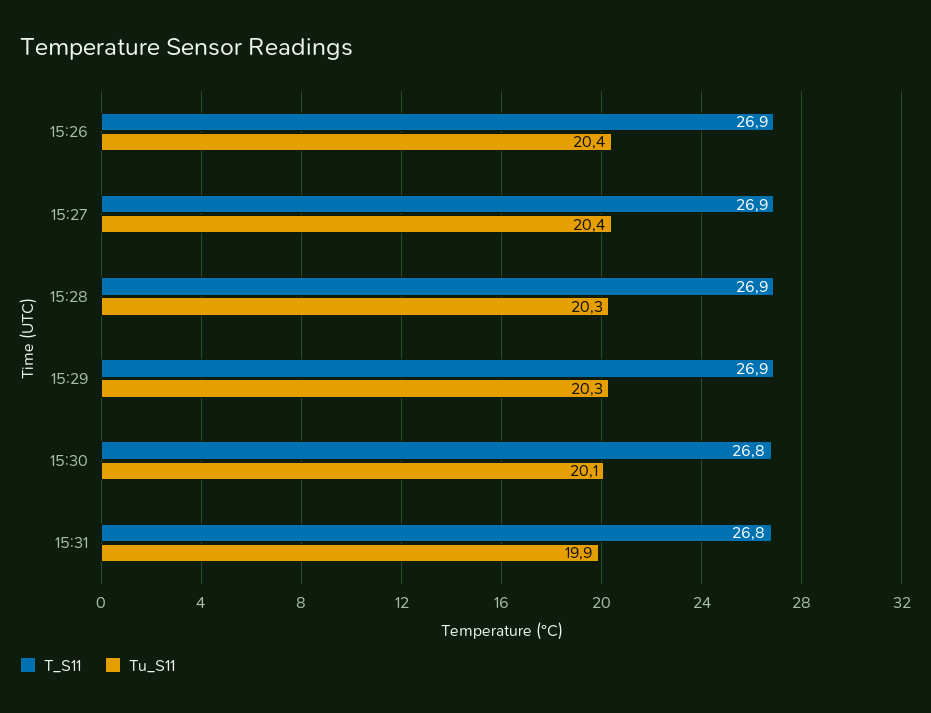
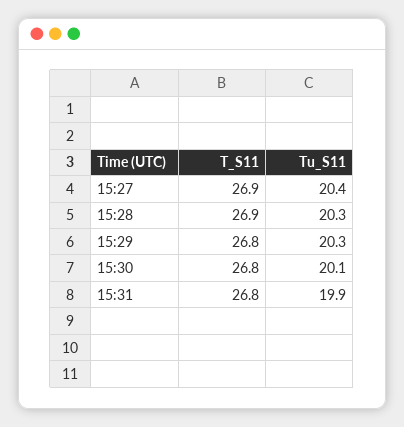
  {
    "T_S11": {
-     "15:26": 26.9,
      "15:27": 26.9,
      "15:28": 26.9,
-     "15:29": 26.9,
+     "15:29": 26.8,
      "15:30": 26.8,
      "15:31": 26.8
    },
    "Tu_S11": {
-     "15:26": 20.4,
      "15:27": 20.4,
      "15:28": 20.3,
      "15:29": 20.3,
      "15:30": 20.1,
      "15:31": 19.9
    }
  }

